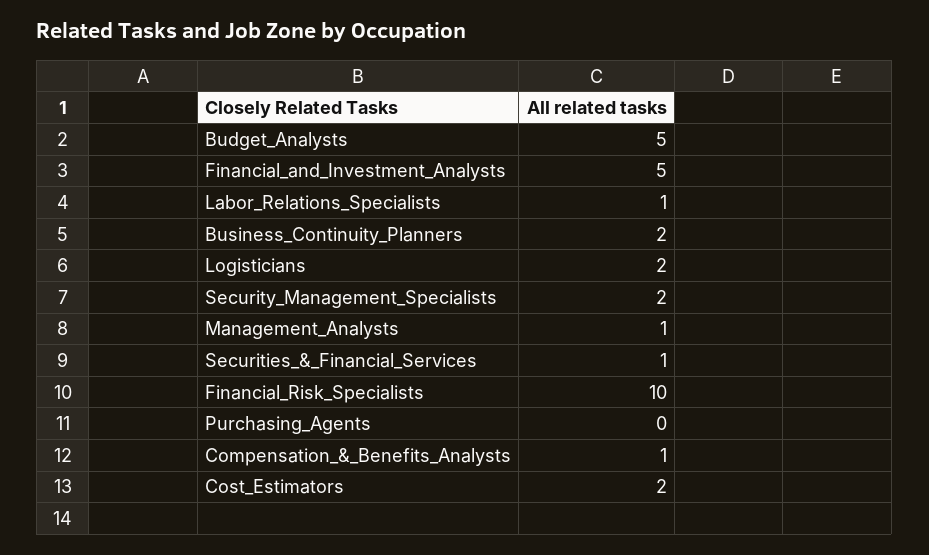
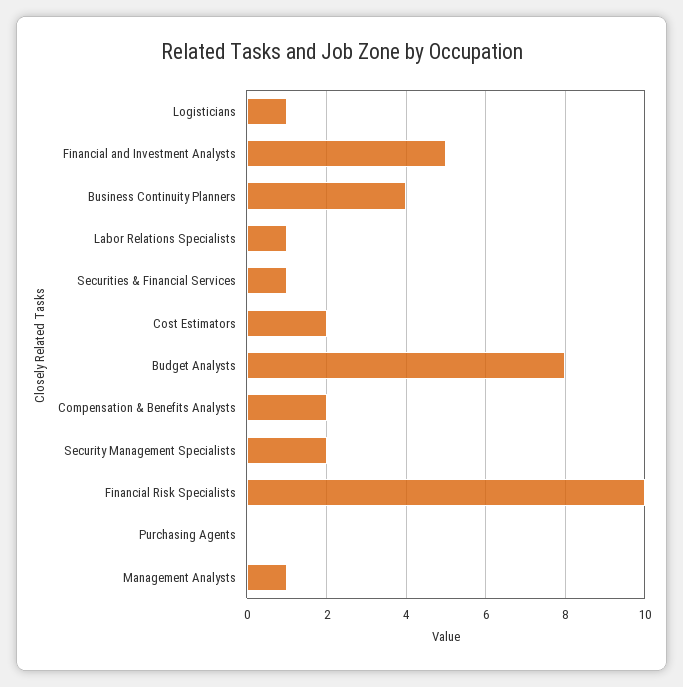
  {
-   "Budget_Analysts": 5,
+   "Budget_Analysts": 8,
    "Financial_and_Investment_Analysts": 5,
    "Labor_Relations_Specialists": 1,
-   "Business_Continuity_Planners": 2,
+   "Business_Continuity_Planners": 4,
-   "Logisticians": 2,
+   "Logisticians": 1,
    "Security_Management_Specialists": 2,
    "Management_Analysts": 1,
    "Securities_&_Financial_Services": 1,
    "Financial_Risk_Specialists": 10,
    "Purchasing_Agents": 0,
-   "Compensation_&_Benefits_Analysts": 1,
+   "Compensation_&_Benefits_Analysts": 2,
    "Cost_Estimators": 2
  }

